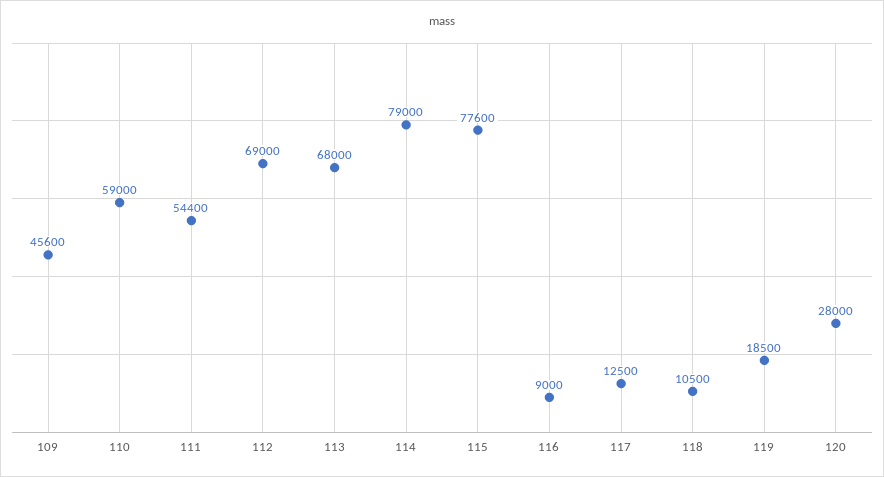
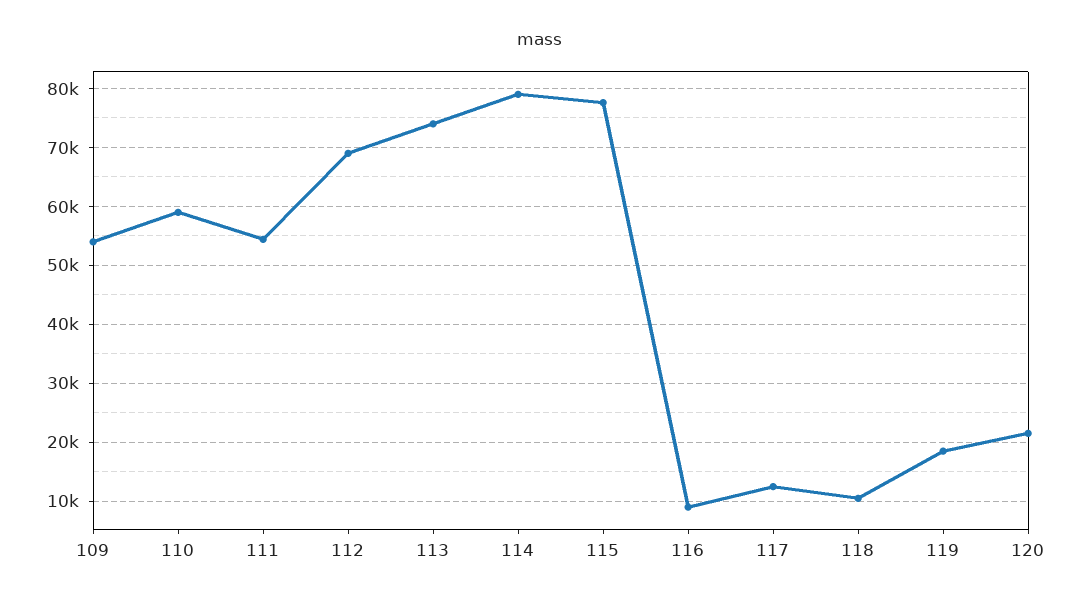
  {
-   "109": 45600,
+   "109": 54000,
    "110": 59000,
    "111": 54400,
    "112": 69000,
-   "113": 68000,
+   "113": 74000,
    "114": 79000,
    "115": 77600,
    "116": 9000,
    "117": 12500,
    "118": 10500,
    "119": 18500,
-   "120": 28000
+   "120": 22000
  }

